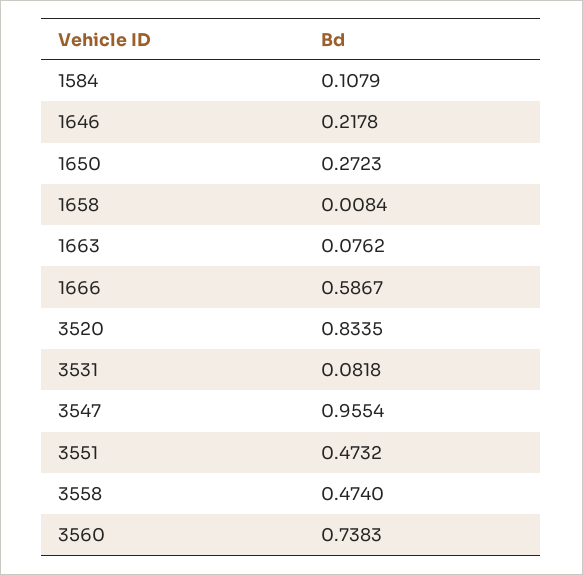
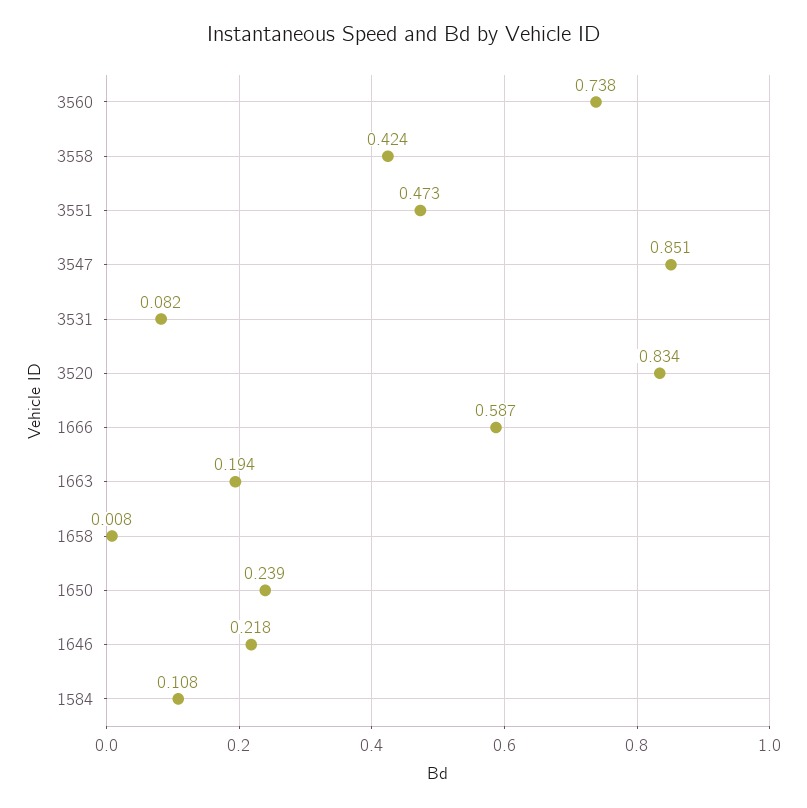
  {
    "1584": 0.1079,
    "1646": 0.2178,
-   "1650": 0.2723,
+   "1650": 0.239,
    "1658": 0.0084,
-   "1663": 0.0762,
+   "1663": 0.194,
    "1666": 0.5867,
    "3520": 0.8335,
    "3531": 0.0818,
-   "3547": 0.9554,
+   "3547": 0.851,
    "3551": 0.4732,
-   "3558": 0.474,
+   "3558": 0.424,
    "3560": 0.7383
  }

